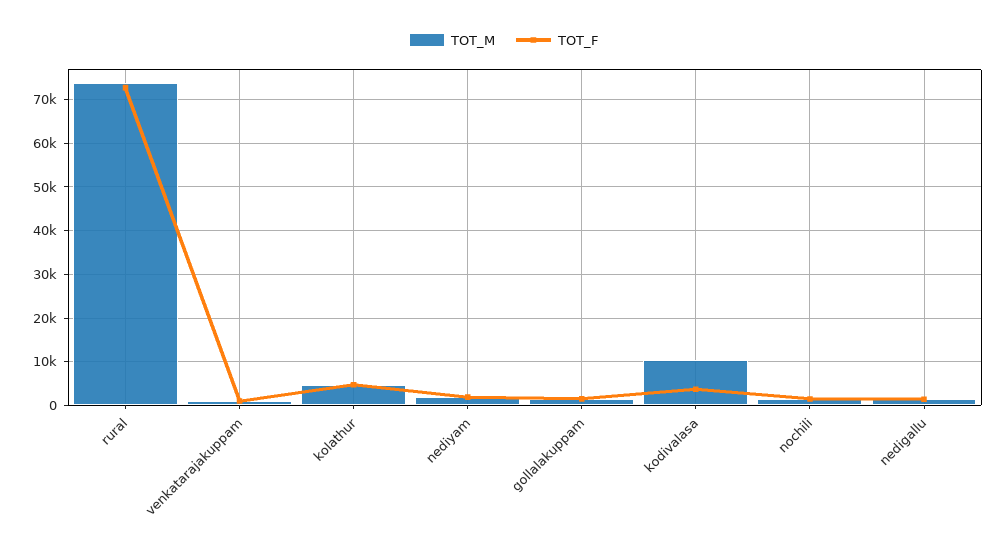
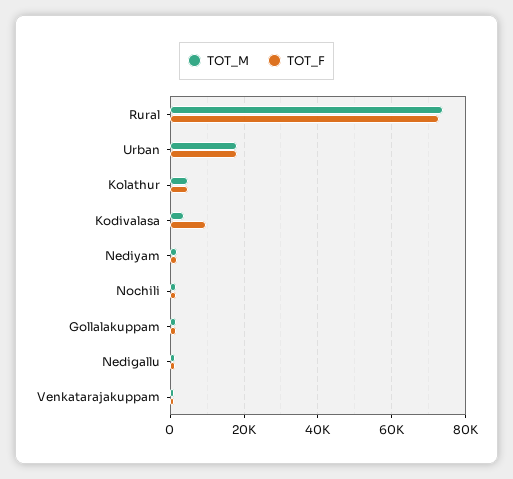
  {
    "TOT_M": {
      "rural": 74000,
      "venkatarajakuppam": 0,
      "kolathur": 4000,
      "nediyam": 2000,
      "gollalakuppam": 2000,
-     "kodivalasa": 10000,
+     "kodivalasa": 4000,
      "nochili": 2000,
-     "nedigallu": 2000
+     "nedigallu": 2000,
+     "Urban": 18000
    },
    "TOT_F": {
      "rural": 72000,
      "venkatarajakuppam": 0,
      "kolathur": 4000,
      "nediyam": 2000,
      "gollalakuppam": 2000,
-     "kodivalasa": 4000,
+     "kodivalasa": 10000,
      "nochili": 2000,
-     "nedigallu": 2000
+     "nedigallu": 2000,
+     "Urban": 18000
    }
  }

